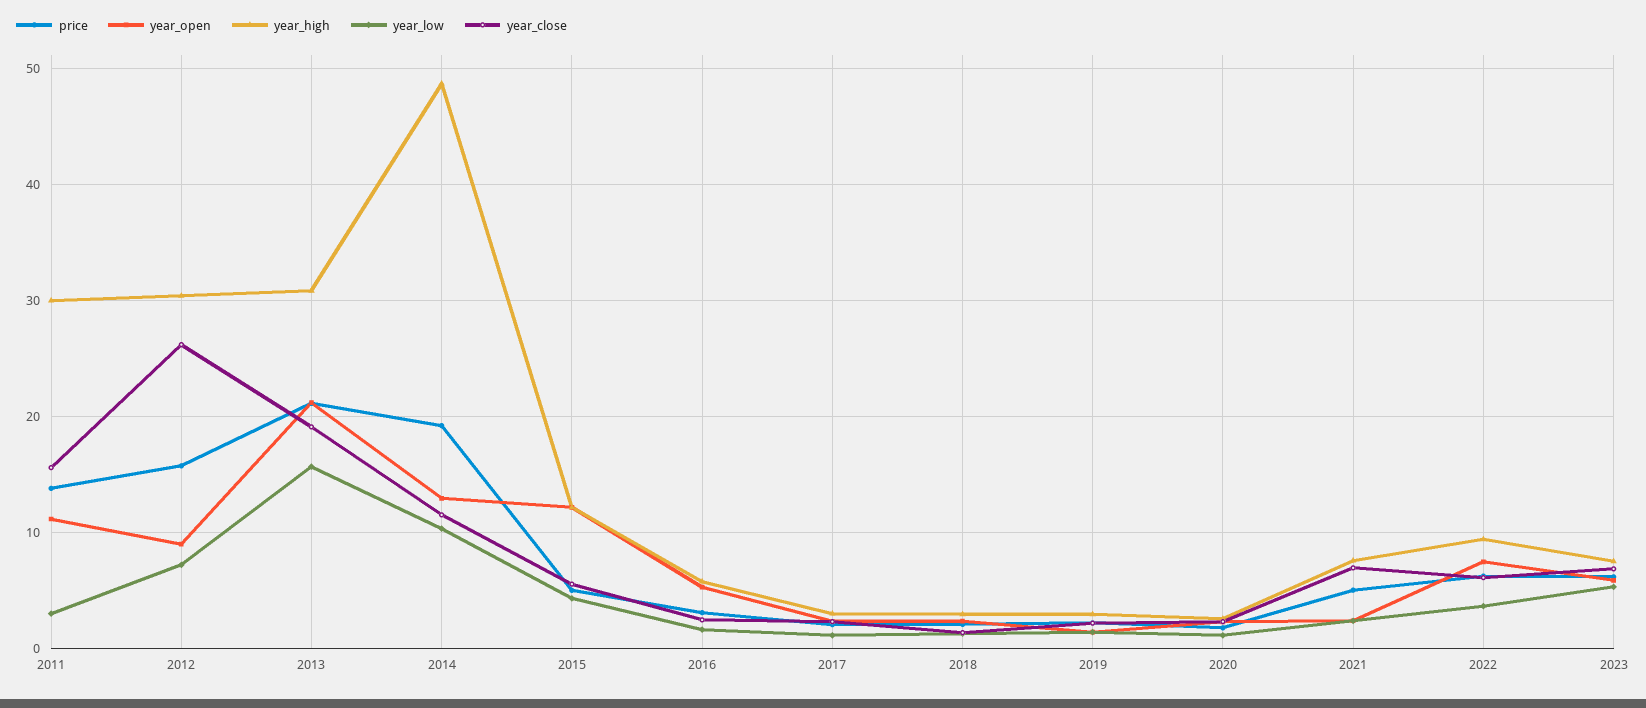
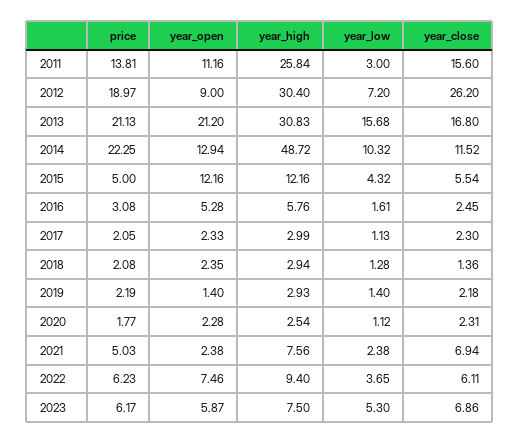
  {
    "price": {
      "2011": 13.81,
-     "2012": 16,
+     "2012": 18.97,
      "2013": 21.13,
-     "2014": 19,
+     "2014": 22.25,
      "2015": 5,
      "2016": 3.08,
      "2017": 2.05,
      "2018": 2.08,
      "2019": 2.19,
      "2020": 1.77,
      "2021": 5.03,
      "2022": 6.23,
      "2023": 6.17
    },
    "year_open": {
      "2011": 11.16,
      "2012": 9,
      "2013": 21.2,
      "2014": 12.94,
      "2015": 12.16,
      "2016": 5.28,
      "2017": 2.33,
      "2018": 2.35,
      "2019": 1.4,
      "2020": 2.28,
      "2021": 2.38,
      "2022": 7.46,
      "2023": 5.87
    },
    "year_high": {
-     "2011": 30,
+     "2011": 25.84,
      "2012": 30.4,
      "2013": 30.83,
      "2014": 48.72,
      "2015": 12.16,
      "2016": 5.76,
      "2017": 2.99,
      "2018": 2.94,
      "2019": 2.93,
      "2020": 2.54,
      "2021": 7.56,
      "2022": 9.4,
      "2023": 7.5
    },
    "year_low": {
      "2011": 3,
      "2012": 7.2,
      "2013": 15.68,
      "2014": 10.32,
      "2015": 4.32,
      "2016": 1.61,
      "2017": 1.13,
      "2018": 1.28,
      "2019": 1.4,
      "2020": 1.12,
      "2021": 2.38,
      "2022": 3.65,
      "2023": 5.3
    },
    "year_close": {
      "2011": 15.6,
      "2012": 26.2,
-     "2013": 19,
+     "2013": 16.8,
      "2014": 11.52,
      "2015": 5.54,
      "2016": 2.45,
      "2017": 2.3,
      "2018": 1.36,
      "2019": 2.18,
      "2020": 2.31,
      "2021": 6.94,
      "2022": 6.11,
      "2023": 6.86
    }
  }

